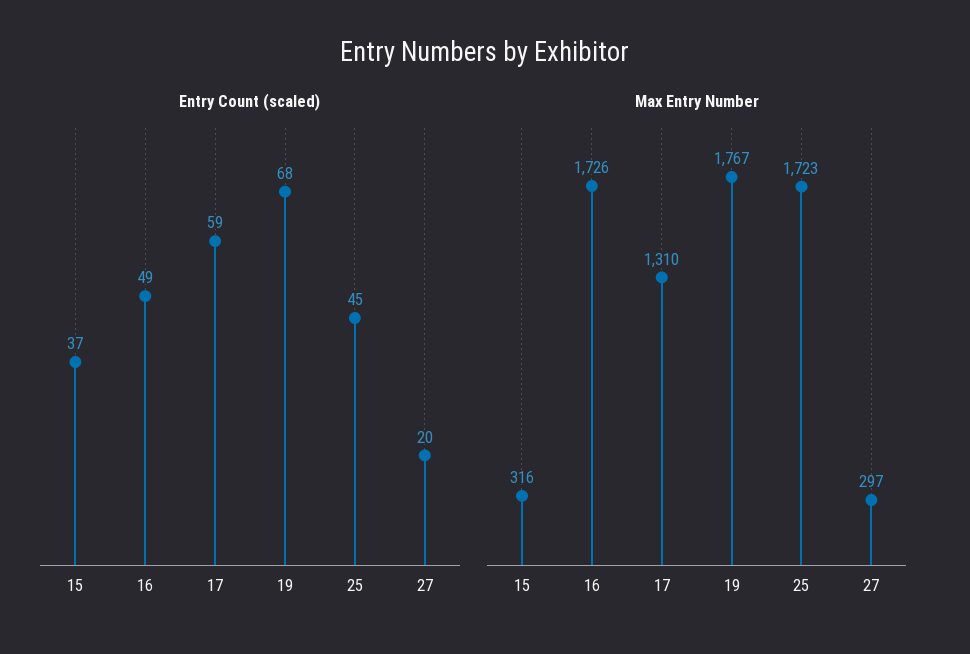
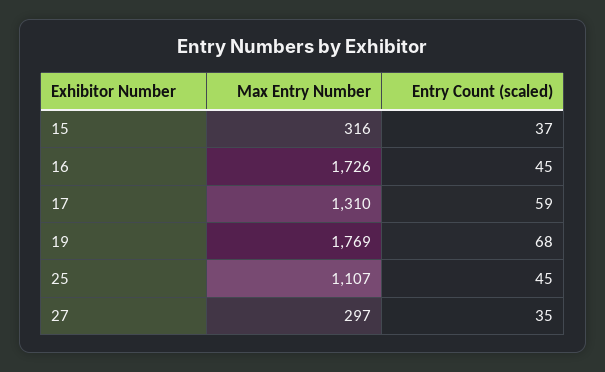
  {
    "Entry Count (scaled)": {
      "15": 37,
-     "16": 49,
+     "16": 45,
      "17": 59,
      "19": 68,
      "25": 45,
-     "27": 20
+     "27": 35
    },
    "Max Entry Number": {
      "15": 316,
      "16": 1726,
      "17": 1310,
-     "19": 1767,
+     "19": 1769,
-     "25": 1723,
+     "25": 1107,
      "27": 297
    }
  }

